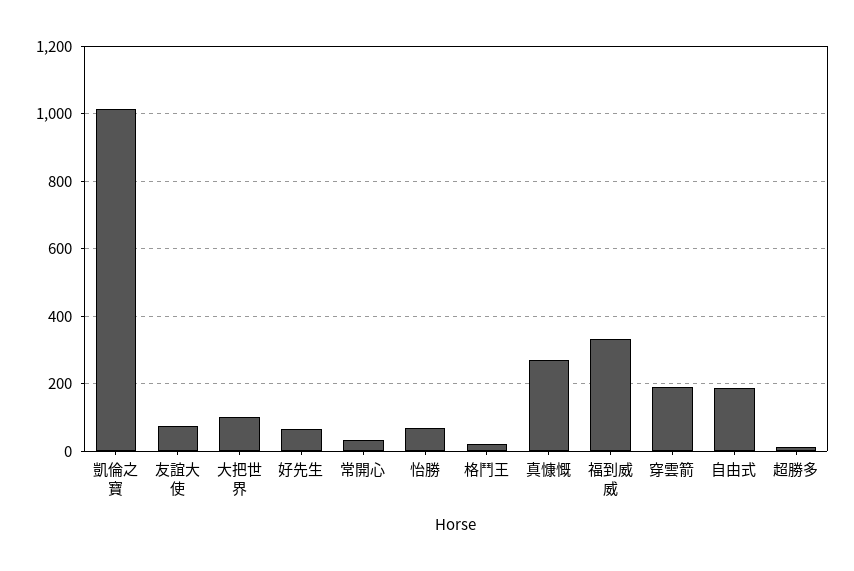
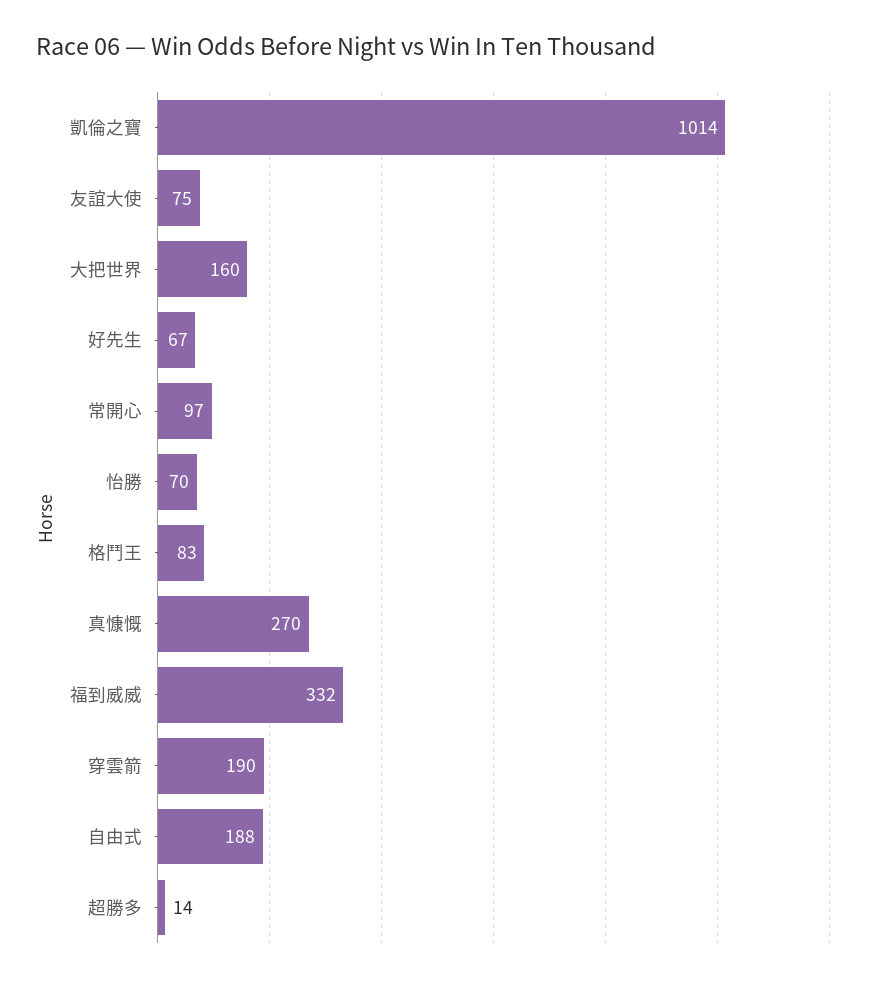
  {
    "凱倫之寶": 1014,
    "友誼大使": 75,
-   "大把世界": 100,
+   "大把世界": 160,
    "好先生": 67,
-   "常開心": 40,
+   "常開心": 97,
    "怡勝": 70,
-   "格鬥王": 20,
+   "格鬥王": 83,
    "真慷慨": 270,
    "福到威威": 332,
    "穿雲箭": 190,
    "自由式": 188,
    "超勝多": 14
  }

